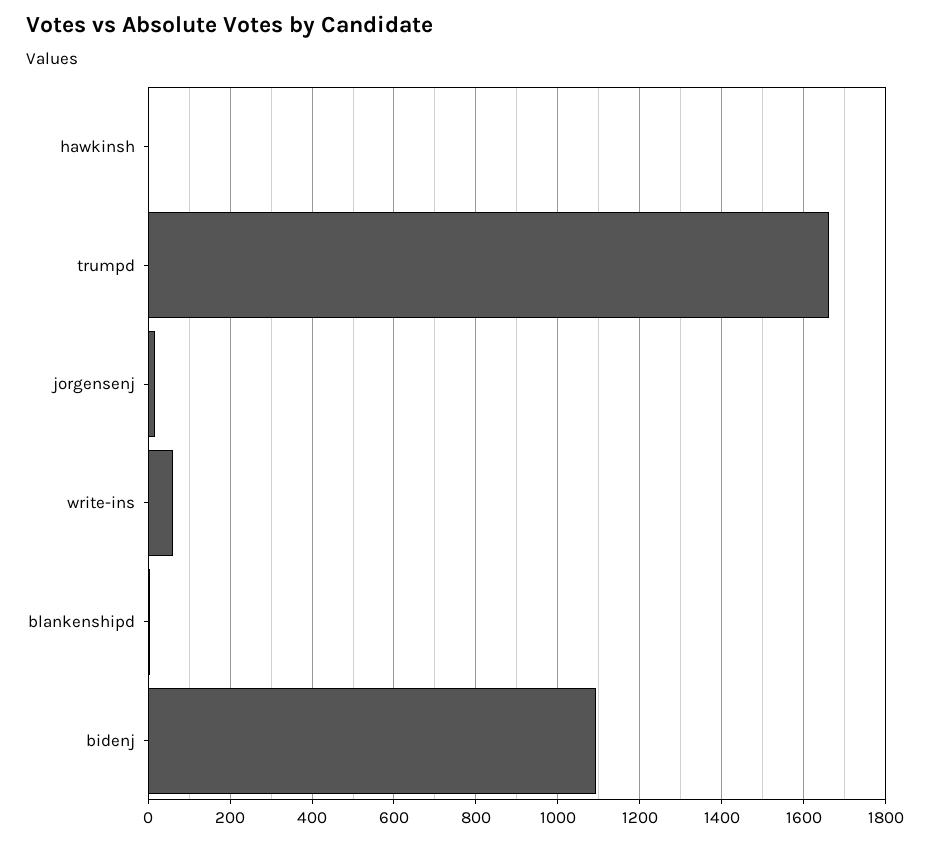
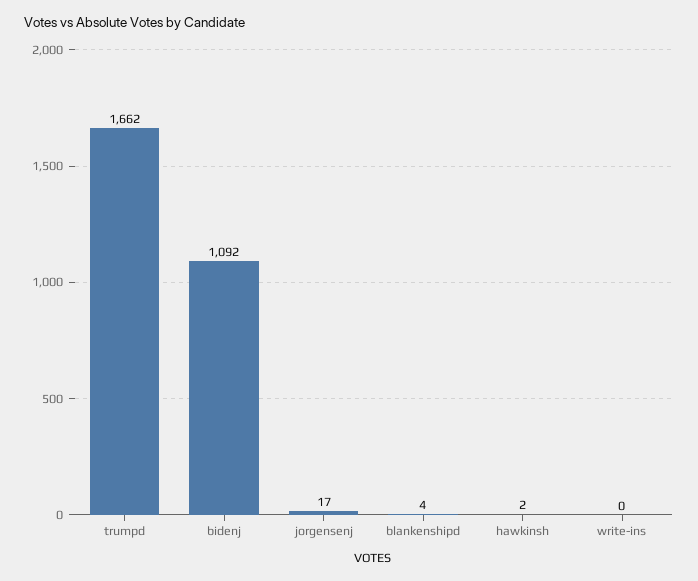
  {
    "hawkinsh": 2,
    "trumpd": 1662,
    "jorgensenj": 17,
-   "write-ins": 60,
+   "write-ins": 0,
    "blankenshipd": 4,
    "bidenj": 1092
  }

